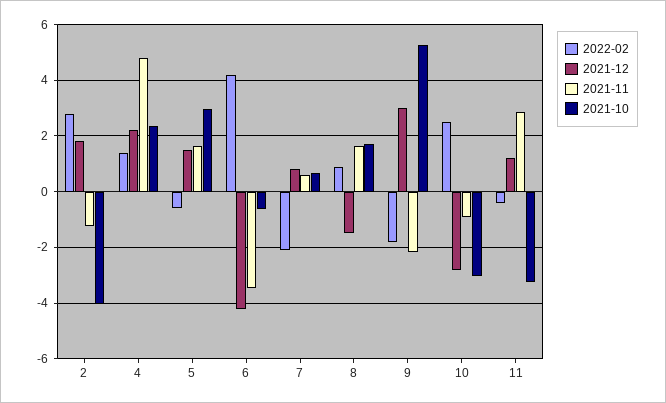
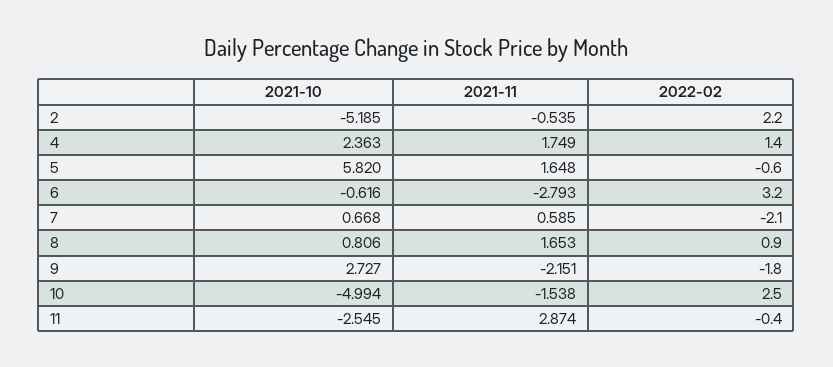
  {
    "2022-02": {
-     "2": 2.75,
+     "2": 2.2,
      "4": 1.4,
      "5": -0.6,
-     "6": 4.25,
+     "6": 3.2,
      "7": -2.1,
      "8": 0.9,
      "9": -1.8,
      "10": 2.5,
      "11": -0.4
    },
-   "2021-12": {
-     "2": 1.75,
-     "4": 2.25,
-     "5": 1.5,
-     "6": -4.25,
-     "7": 0.75,
-     "8": -1.5,
-     "9": 3,
-     "10": -2.75,
-     "11": 1.25
-   },
    "2021-11": {
-     "2": -1.25,
+     "2": -0.535,
-     "4": 4.75,
+     "4": 1.749,
      "5": 1.648,
-     "6": -3.5,
+     "6": -2.793,
      "7": 0.585,
      "8": 1.653,
      "9": -2.151,
-     "10": -1,
+     "10": -1.538,
      "11": 2.874
    },
    "2021-10": {
-     "2": -4,
+     "2": -5.185,
      "4": 2.363,
-     "5": 3,
+     "5": 5.82,
      "6": -0.616,
      "7": 0.668,
-     "8": 1.75,
+     "8": 0.806,
-     "9": 5.25,
+     "9": 2.727,
-     "10": -3,
+     "10": -4.994,
-     "11": -3.25
+     "11": -2.545
    }
  }

